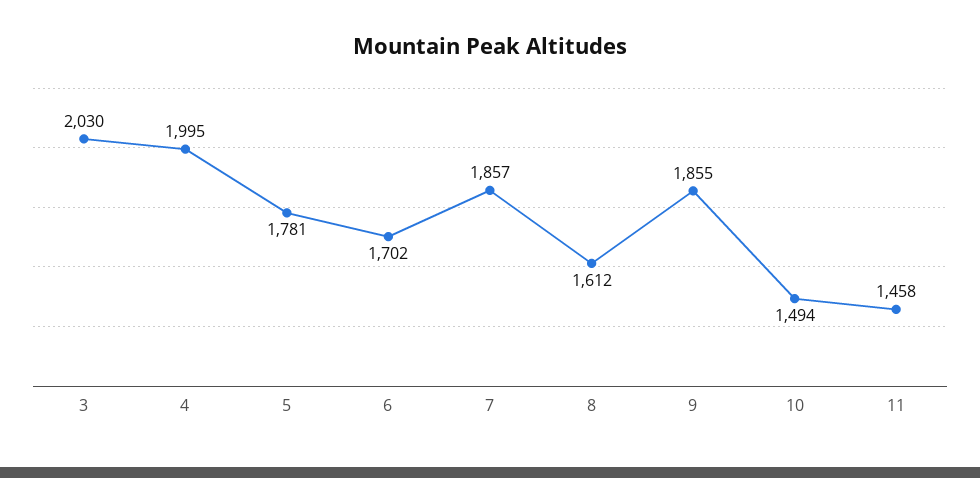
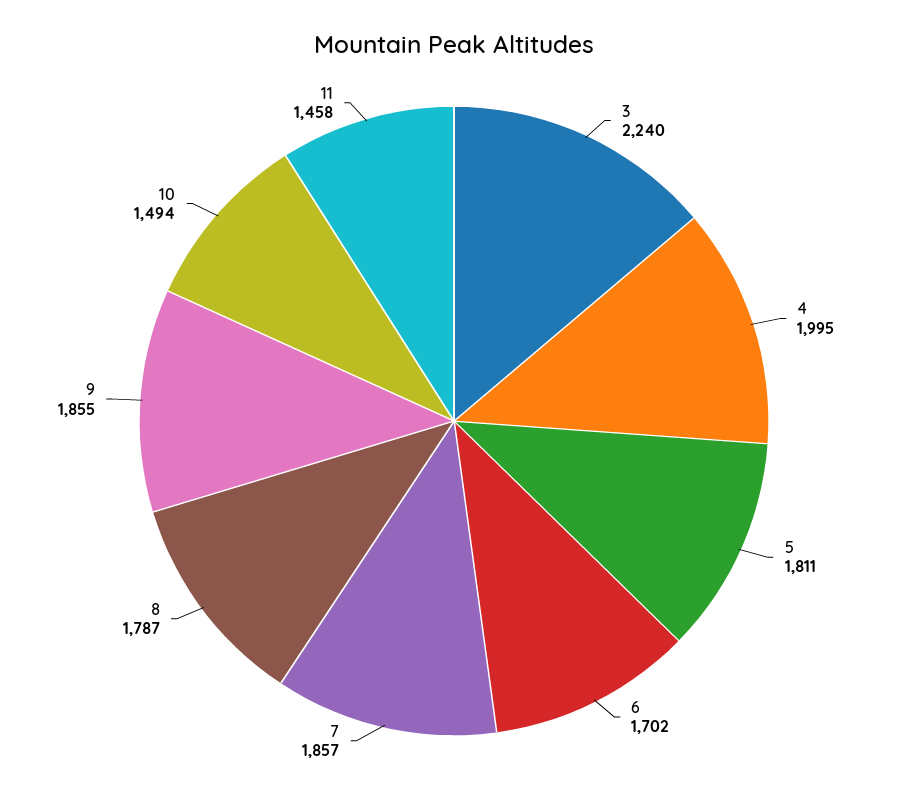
  {
-   "3": 2030,
+   "3": 2240,
    "4": 1995,
-   "5": 1781,
+   "5": 1811,
    "6": 1702,
    "7": 1857,
-   "8": 1612,
+   "8": 1787,
    "9": 1855,
    "10": 1494,
    "11": 1458
  }

